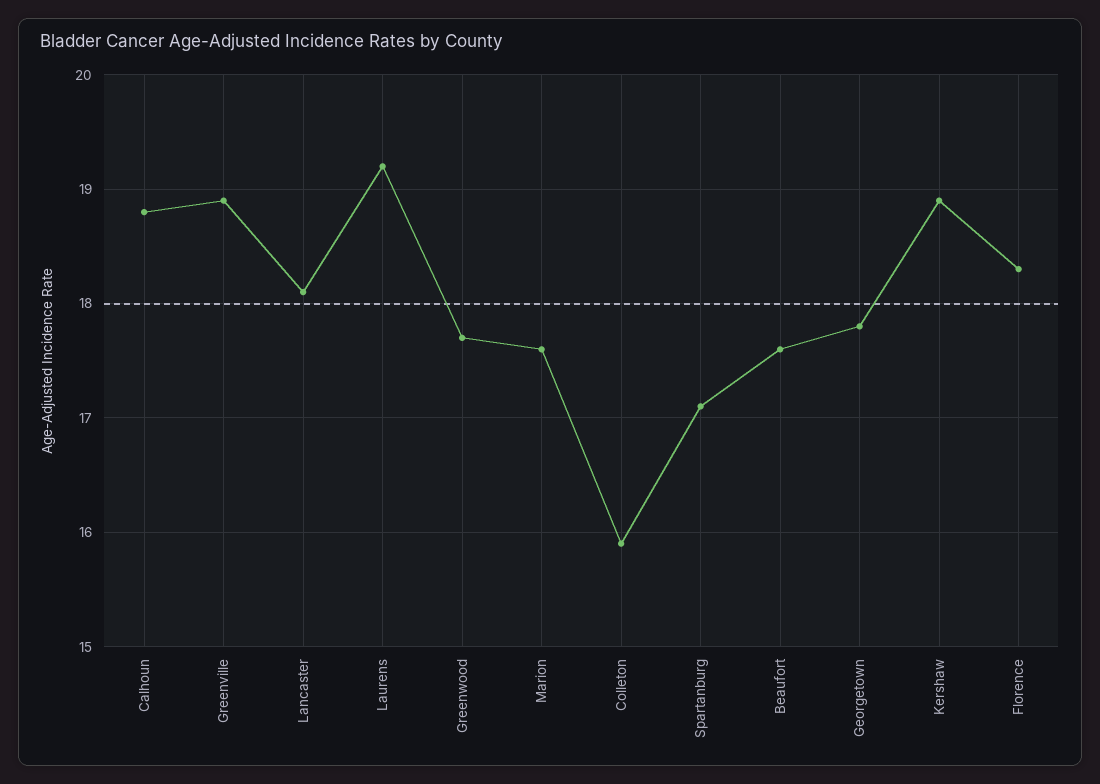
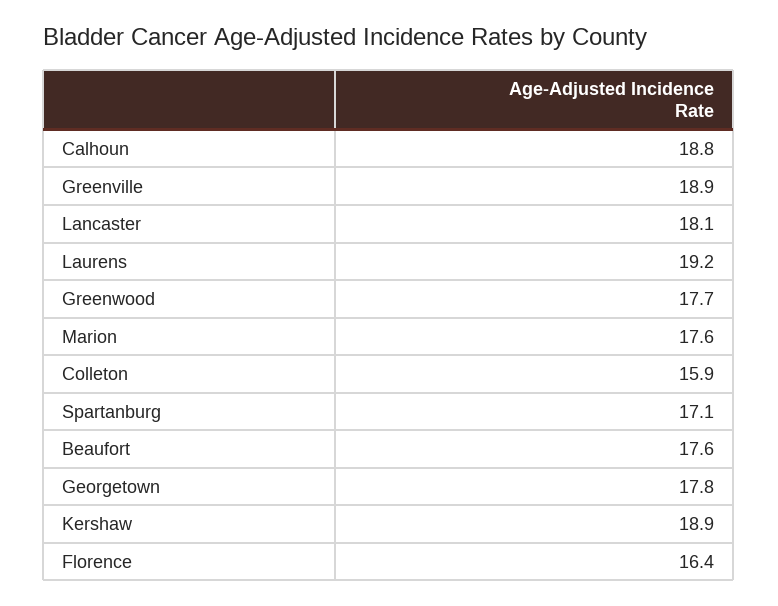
  {
    "Calhoun": 18.8,
    "Greenville": 18.9,
    "Lancaster": 18.1,
    "Laurens": 19.2,
    "Greenwood": 17.7,
    "Marion": 17.6,
    "Colleton": 15.9,
    "Spartanburg": 17.1,
    "Beaufort": 17.6,
    "Georgetown": 17.8,
    "Kershaw": 18.9,
-   "Florence": 18.3
+   "Florence": 16.4
  }

